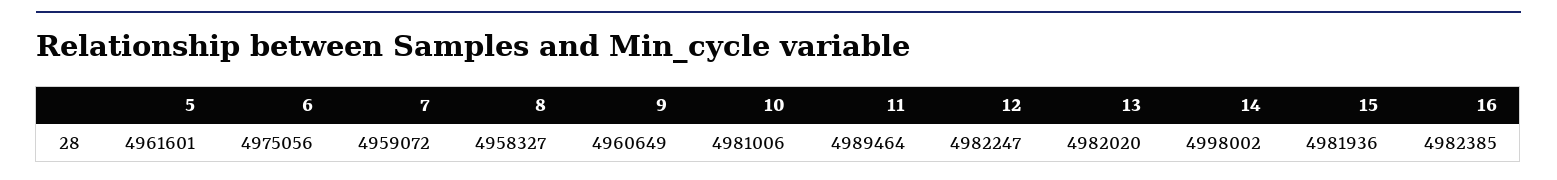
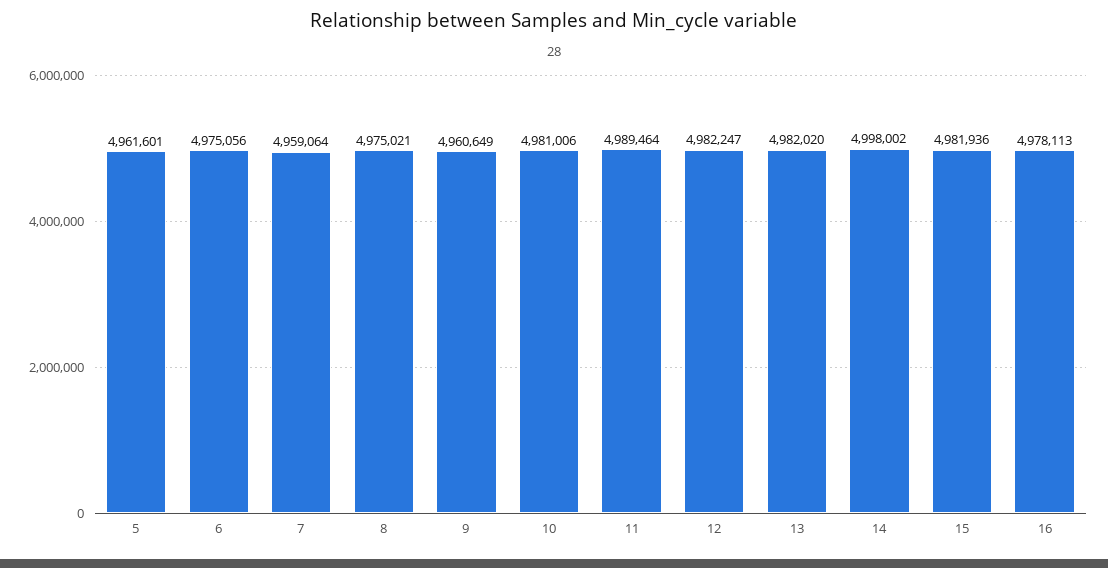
  {
    "5": 4961601,
    "6": 4975056,
-   "7": 4959072,
+   "7": 4959064,
-   "8": 4958327,
+   "8": 4975021,
    "9": 4960649,
    "10": 4981006,
    "11": 4989464,
    "12": 4982247,
    "13": 4982020,
    "14": 4998002,
    "15": 4981936,
-   "16": 4982385
+   "16": 4978113
  }

